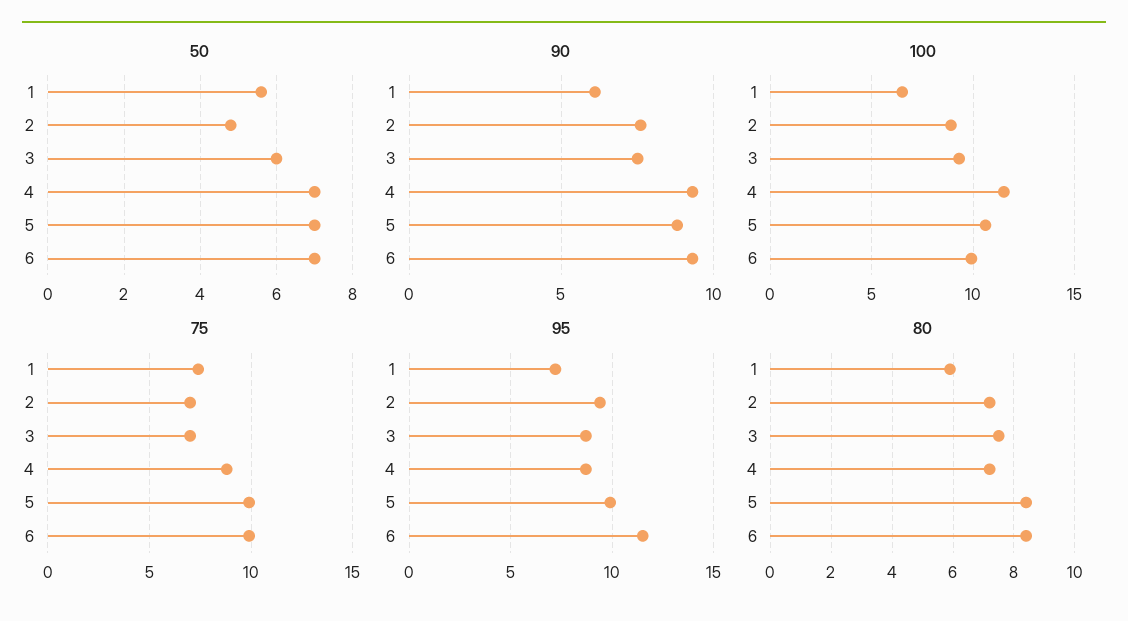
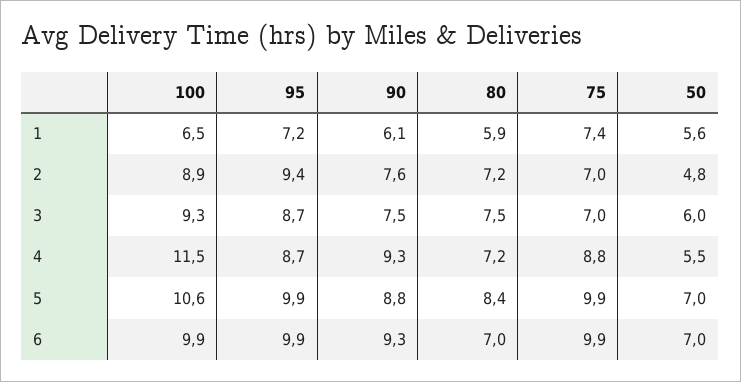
  {
    "50": {
      "1": 5.6,
      "2": 4.8,
      "3": 6,
-     "4": 7,
+     "4": 5.5,
      "5": 7,
      "6": 7
    },
    "90": {
      "1": 6.1,
      "2": 7.6,
      "3": 7.5,
      "4": 9.3,
      "5": 8.8,
      "6": 9.3
    },
    "100": {
      "1": 6.5,
      "2": 8.9,
      "3": 9.3,
      "4": 11.5,
      "5": 10.6,
      "6": 9.9
    },
    "75": {
      "1": 7.4,
      "2": 7,
      "3": 7,
      "4": 8.8,
      "5": 9.9,
      "6": 9.9
    },
    "95": {
      "1": 7.2,
      "2": 9.4,
      "3": 8.7,
      "4": 8.7,
      "5": 9.9,
-     "6": 11.5
+     "6": 9.9
    },
    "80": {
      "1": 5.9,
      "2": 7.2,
      "3": 7.5,
      "4": 7.2,
      "5": 8.4,
-     "6": 8.5
+     "6": 7
    }
  }

